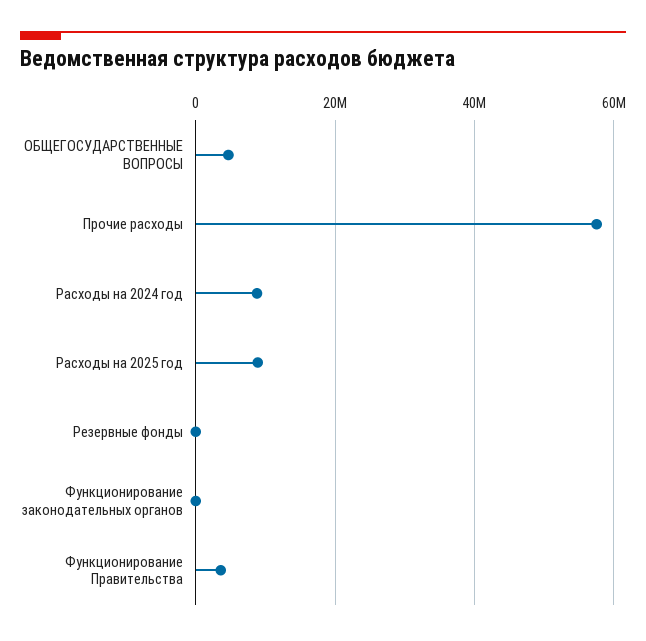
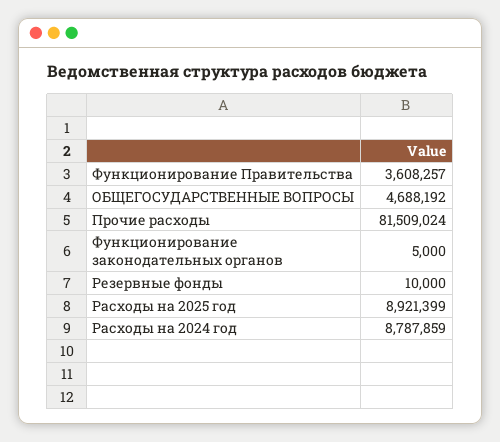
  {
    "ОБЩЕГОСУДАРСТВЕННЫЕ ВОПРОСЫ": 4688192,
-   "Прочие расходы": 58000000,
+   "Прочие расходы": 81509024,
    "Расходы на 2024 год": 8787859,
    "Расходы на 2025 год": 8921399,
    "Резервные фонды": 10000,
    "Функционирование законодательных органов": 5000,
    "Функционирование Правительства": 3608257
  }

